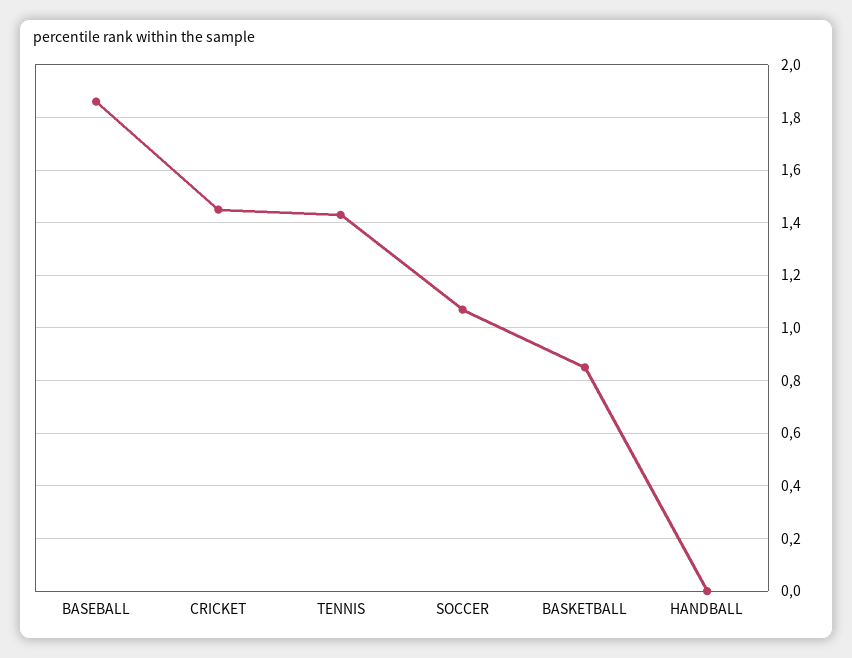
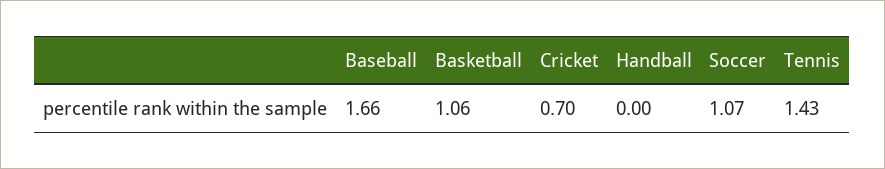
  {
-   "BASEBALL": 1.85,
+   "BASEBALL": 1.66,
-   "CRICKET": 1.45,
+   "CRICKET": 0.7,
    "TENNIS": 1.43,
    "SOCCER": 1.07,
-   "BASKETBALL": 0.85,
+   "BASKETBALL": 1.06,
    "HANDBALL": 0
  }

